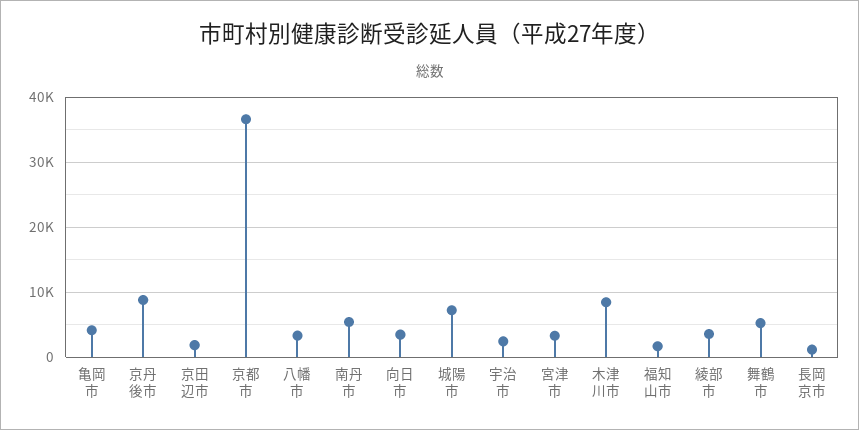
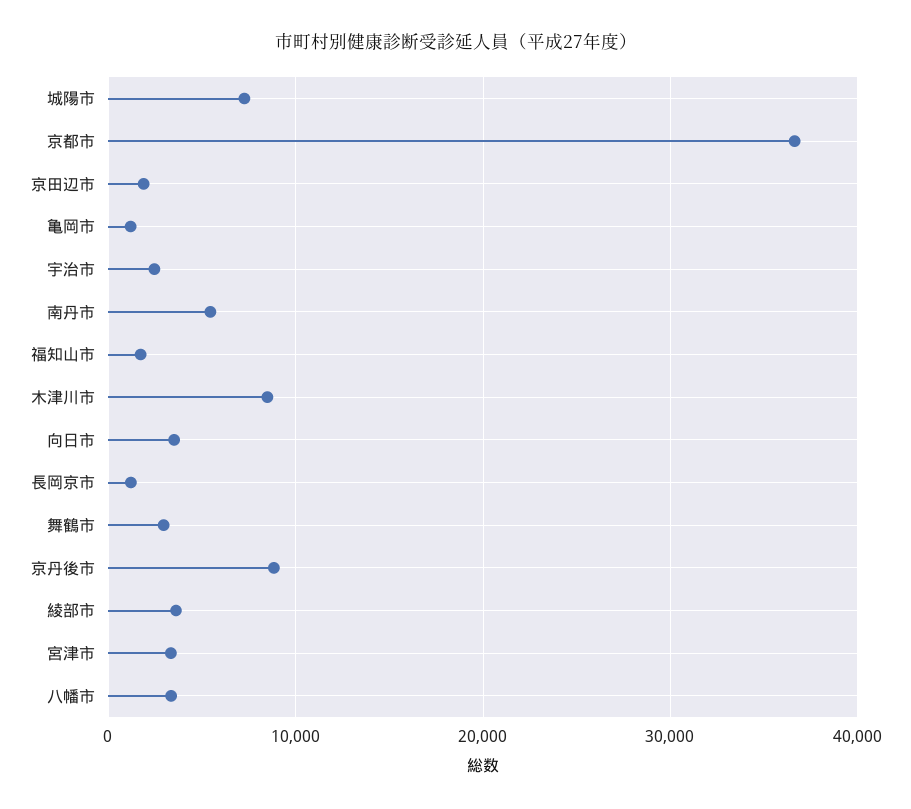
  {
-   "亀岡市": 4000,
+   "亀岡市": 1000,
    "京丹後市": 9000,
    "京田辺市": 2000,
    "京都市": 37000,
    "八幡市": 3000,
    "南丹市": 5000,
    "向日市": 4000,
    "城陽市": 7000,
    "宇治市": 2000,
    "宮津市": 3000,
    "木津川市": 8000,
    "福知山市": 2000,
    "綾部市": 4000,
-   "舞鶴市": 5000,
+   "舞鶴市": 3000,
    "長岡京市": 1000
  }

